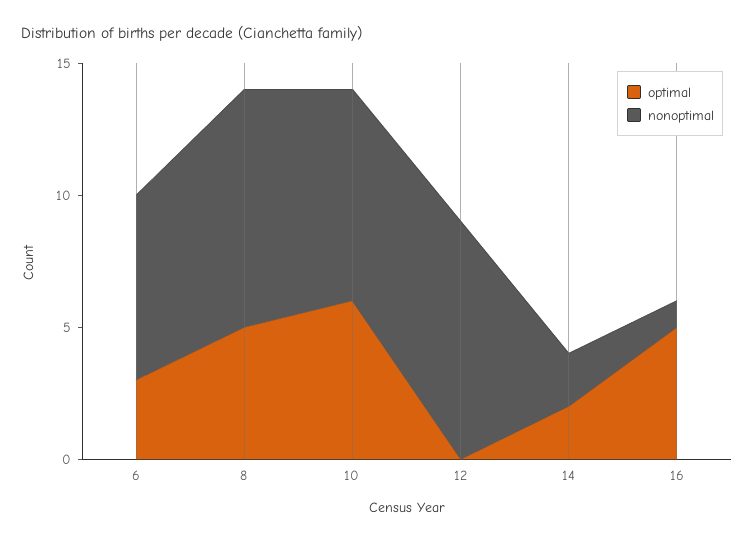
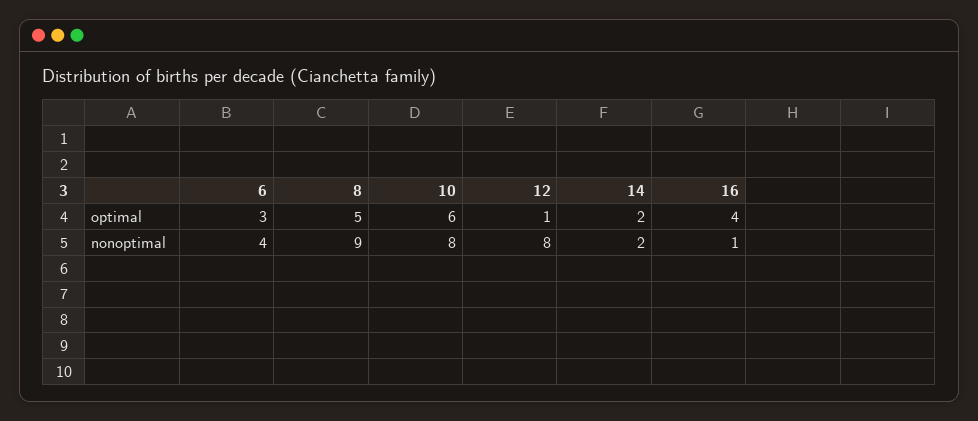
  {
    "optimal": {
      "6": 3,
      "8": 5,
      "10": 6,
-     "12": 0,
+     "12": 1,
      "14": 2,
-     "16": 5
+     "16": 4
    },
    "nonoptimal": {
-     "6": 7,
+     "6": 4,
      "8": 9,
      "10": 8,
-     "12": 9,
+     "12": 8,
      "14": 2,
      "16": 1
    }
  }

